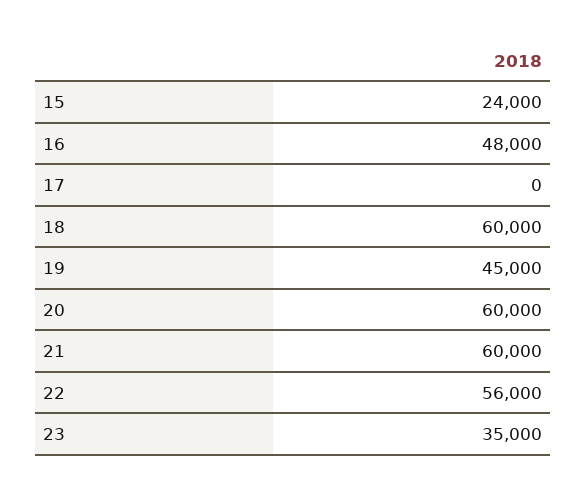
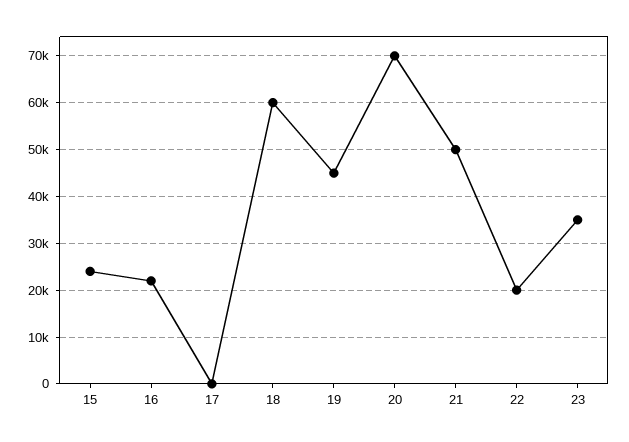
  {
    "15": 24000,
-   "16": 48000,
+   "16": 22000,
    "17": 0,
    "18": 60000,
    "19": 45000,
-   "20": 60000,
+   "20": 70000,
-   "21": 60000,
+   "21": 50000,
-   "22": 56000,
+   "22": 20000,
    "23": 35000
  }

